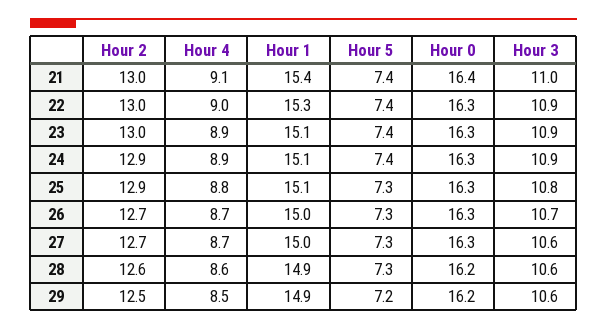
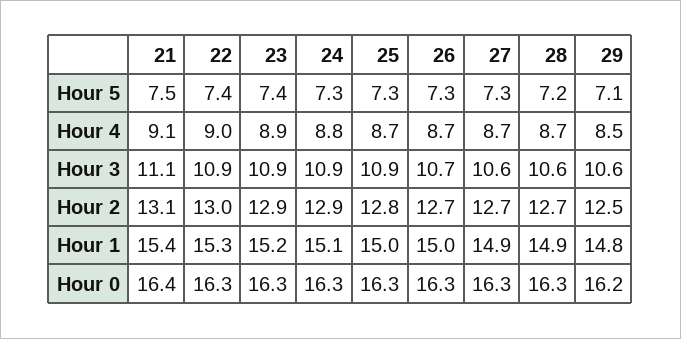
  {
    "Hour 2": {
-     "21": 13,
+     "21": 13.1,
      "22": 13,
-     "23": 13,
+     "23": 12.9,
      "24": 12.9,
-     "25": 12.9,
+     "25": 12.8,
      "26": 12.7,
      "27": 12.7,
-     "28": 12.6,
+     "28": 12.7,
      "29": 12.5
    },
    "Hour 4": {
      "21": 9.1,
      "22": 9,
      "23": 8.9,
-     "24": 8.9,
+     "24": 8.8,
-     "25": 8.8,
+     "25": 8.7,
      "26": 8.7,
      "27": 8.7,
-     "28": 8.6,
+     "28": 8.7,
      "29": 8.5
    },
    "Hour 1": {
      "21": 15.4,
      "22": 15.3,
-     "23": 15.1,
+     "23": 15.2,
      "24": 15.1,
-     "25": 15.1,
+     "25": 15,
      "26": 15,
-     "27": 15,
+     "27": 14.9,
      "28": 14.9,
-     "29": 14.9
+     "29": 14.8
    },
    "Hour 5": {
-     "21": 7.4,
+     "21": 7.5,
      "22": 7.4,
      "23": 7.4,
-     "24": 7.4,
+     "24": 7.3,
      "25": 7.3,
      "26": 7.3,
      "27": 7.3,
-     "28": 7.3,
+     "28": 7.2,
-     "29": 7.2
+     "29": 7.1
    },
    "Hour 0": {
      "21": 16.4,
      "22": 16.3,
      "23": 16.3,
      "24": 16.3,
      "25": 16.3,
      "26": 16.3,
      "27": 16.3,
-     "28": 16.2,
+     "28": 16.3,
      "29": 16.2
    },
    "Hour 3": {
-     "21": 11,
+     "21": 11.1,
      "22": 10.9,
      "23": 10.9,
      "24": 10.9,
-     "25": 10.8,
+     "25": 10.9,
      "26": 10.7,
      "27": 10.6,
      "28": 10.6,
      "29": 10.6
    }
  }

